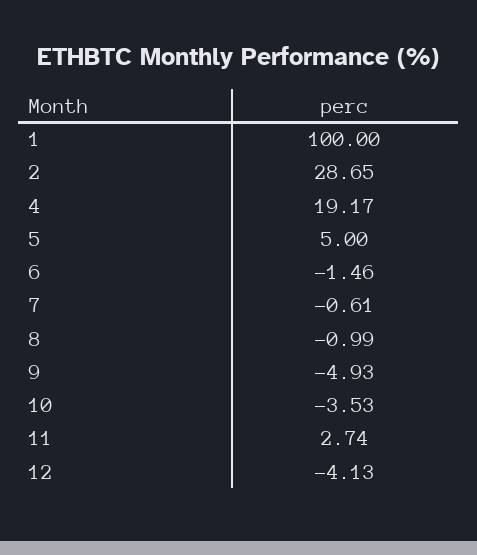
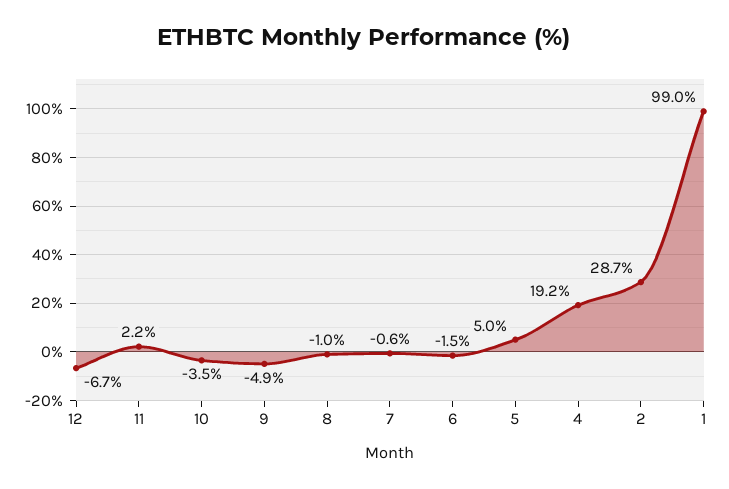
  {
-   "1": 100,
+   "1": 99,
    "2": 28.65,
    "4": 19.17,
    "5": 5,
    "6": -1.46,
    "7": -0.61,
    "8": -0.99,
    "9": -4.93,
    "10": -3.53,
-   "11": 2.74,
+   "11": 2.2,
-   "12": -4.13
+   "12": -6.7
  }

